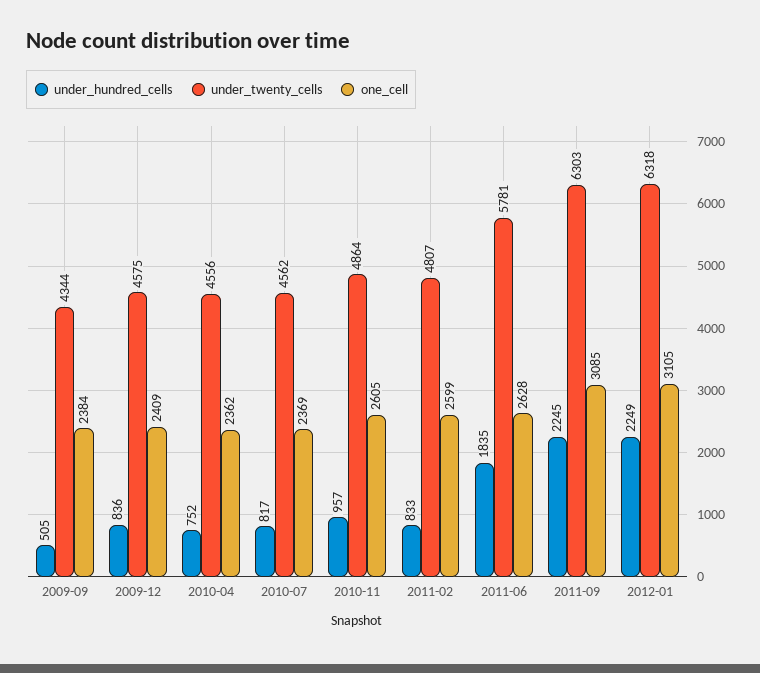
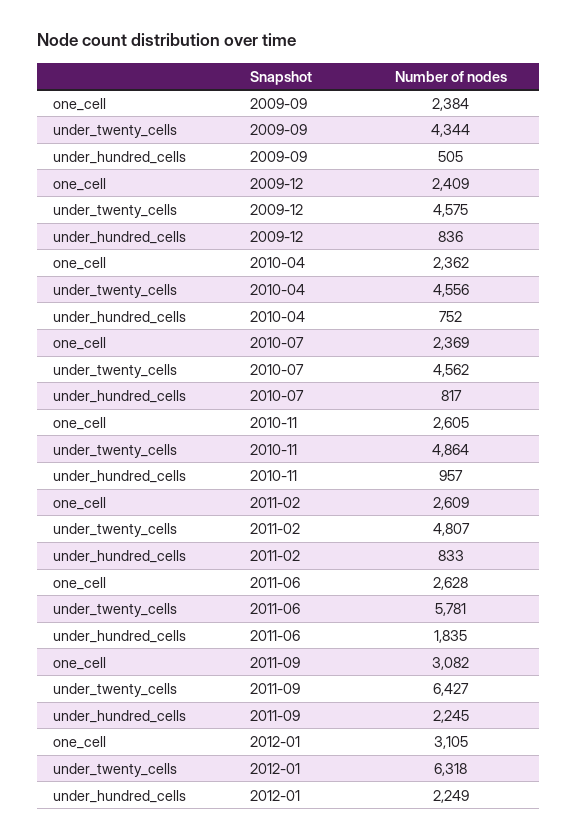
  {
    "under_hundred_cells": {
      "2009-09": 505,
      "2009-12": 836,
      "2010-04": 752,
      "2010-07": 817,
      "2010-11": 957,
      "2011-02": 833,
      "2011-06": 1835,
      "2011-09": 2245,
      "2012-01": 2249
    },
    "under_twenty_cells": {
      "2009-09": 4344,
      "2009-12": 4575,
      "2010-04": 4556,
      "2010-07": 4562,
      "2010-11": 4864,
      "2011-02": 4807,
      "2011-06": 5781,
-     "2011-09": 6303,
+     "2011-09": 6427,
      "2012-01": 6318
    },
    "one_cell": {
      "2009-09": 2384,
      "2009-12": 2409,
      "2010-04": 2362,
      "2010-07": 2369,
      "2010-11": 2605,
-     "2011-02": 2599,
+     "2011-02": 2609,
      "2011-06": 2628,
-     "2011-09": 3085,
+     "2011-09": 3082,
      "2012-01": 3105
    }
  }

